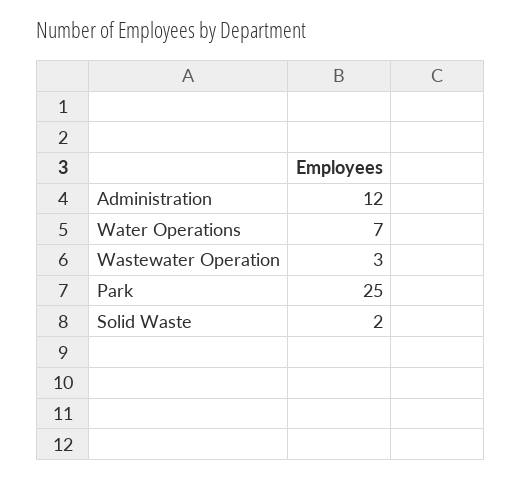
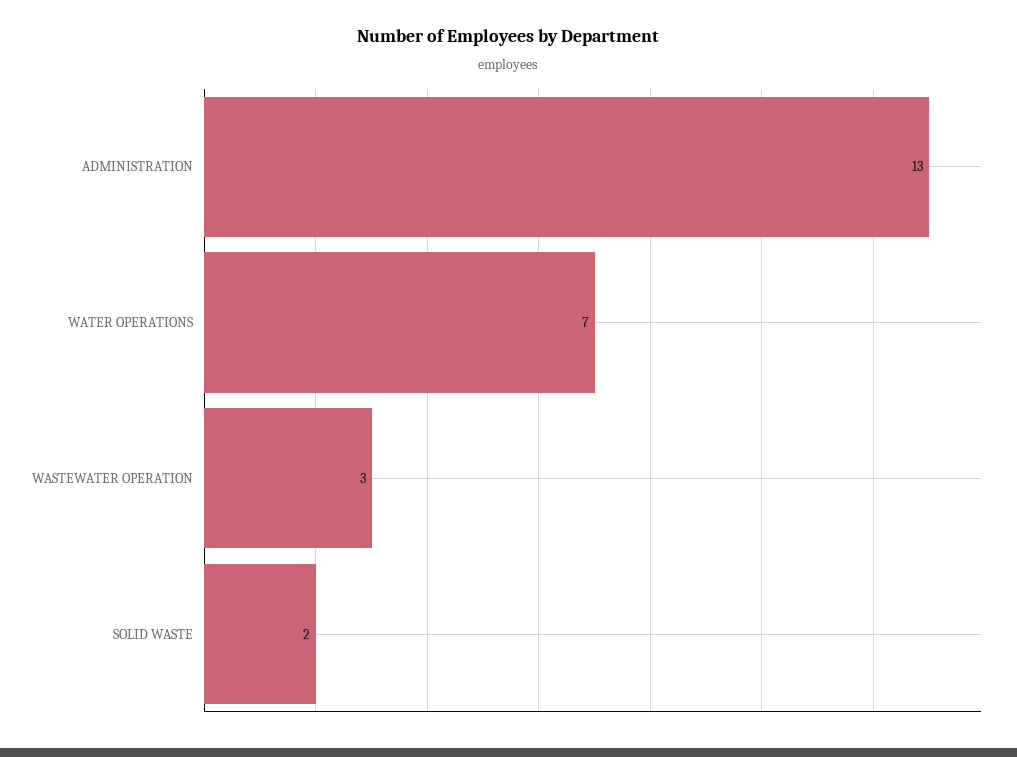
  {
-   "Administration": 12,
+   "Administration": 13,
    "Water Operations": 7,
    "Wastewater Operation": 3,
-   "Park": 25,
    "Solid Waste": 2
  }

